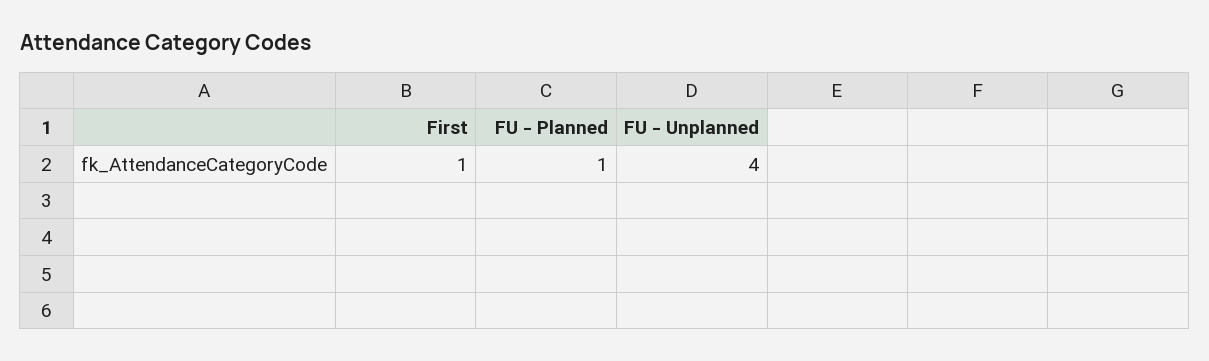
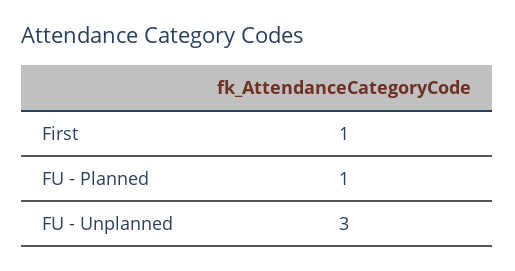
  {
    "First": 1,
    "FU - Planned": 1,
-   "FU - Unplanned": 4
+   "FU - Unplanned": 3
  }

